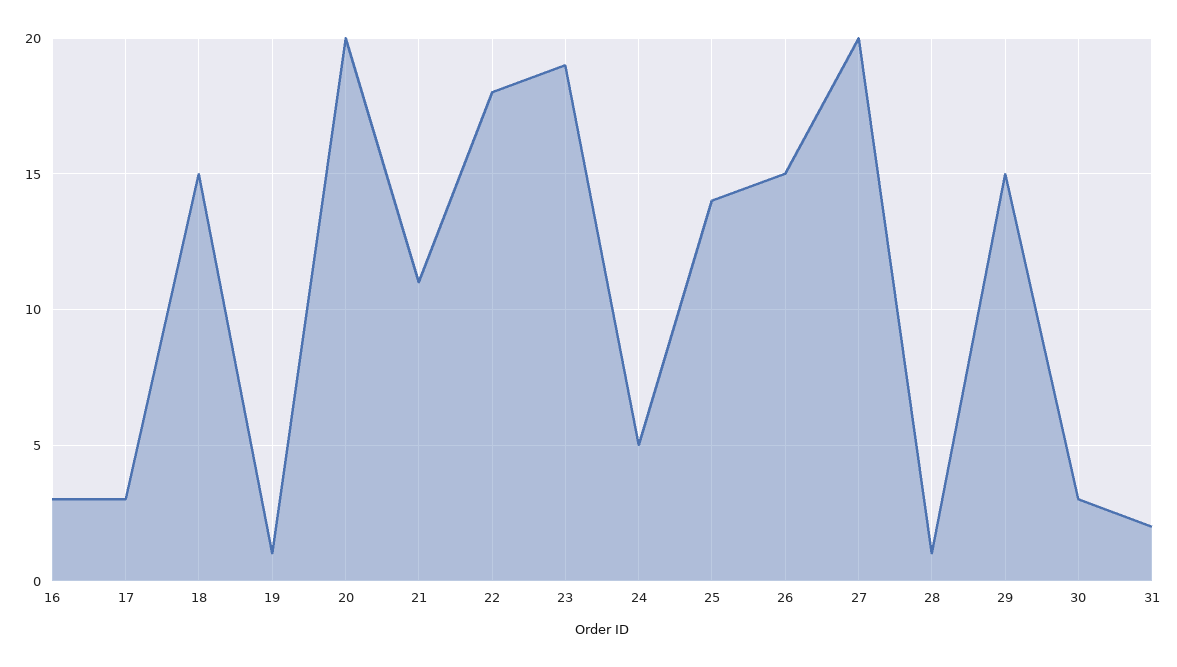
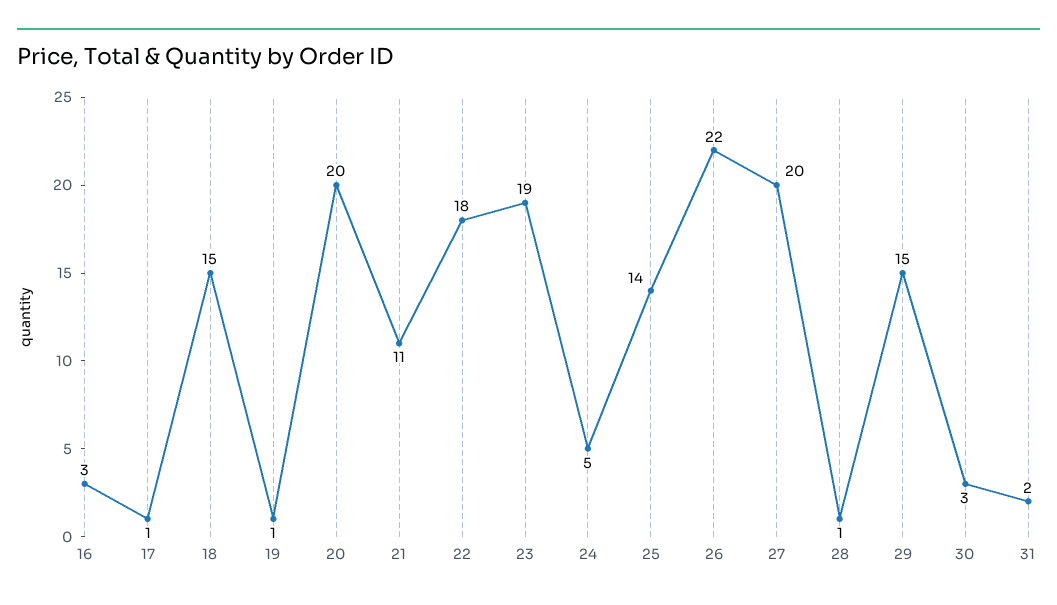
  {
    "16": 3,
-   "17": 3,
+   "17": 1,
    "18": 15,
    "19": 1,
    "20": 20,
    "21": 11,
    "22": 18,
    "23": 19,
    "24": 5,
    "25": 14,
-   "26": 15,
+   "26": 22,
    "27": 20,
    "28": 1,
    "29": 15,
    "30": 3,
    "31": 2
  }

